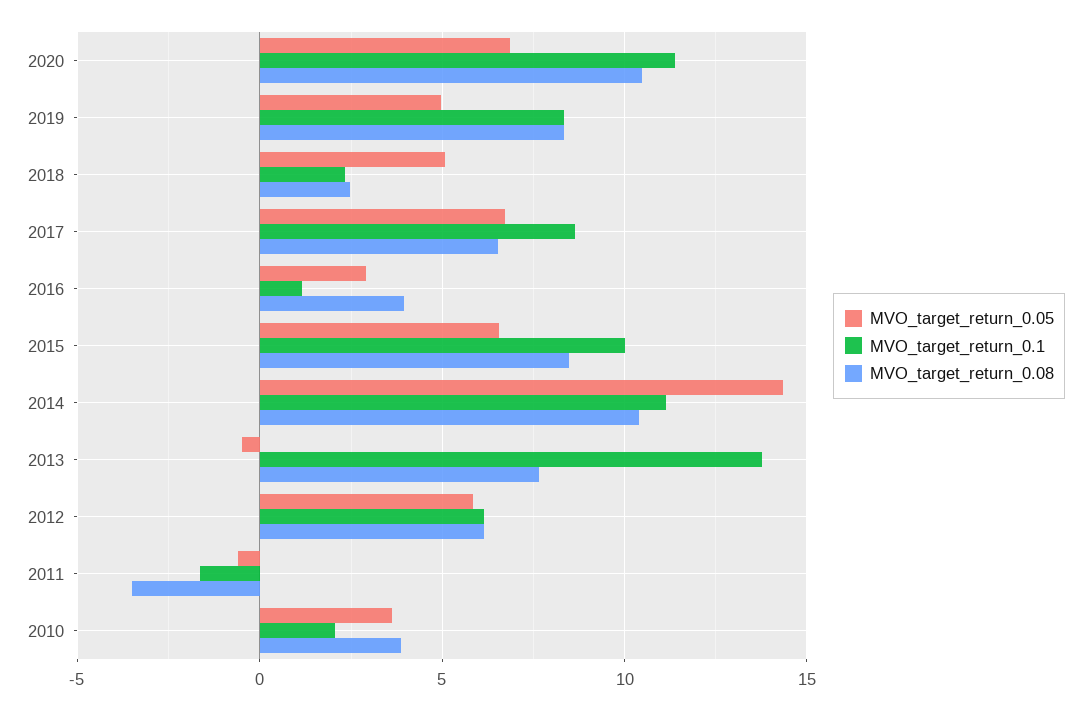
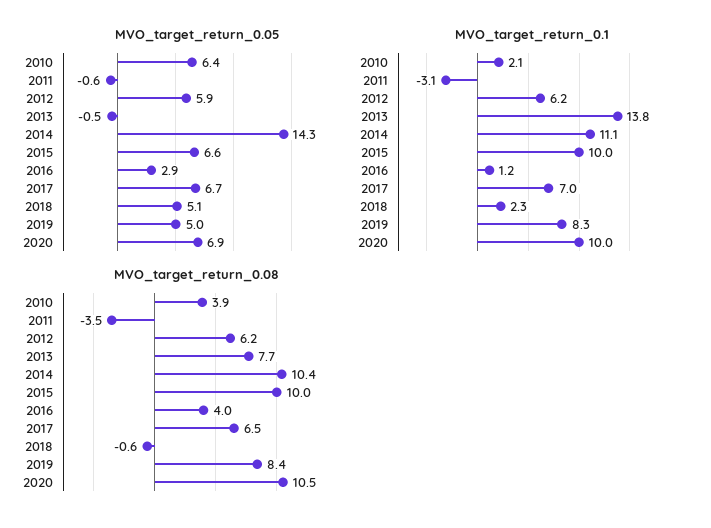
  {
    "MVO_target_return_0.05": {
      "2020": 6.9,
      "2019": 5,
      "2018": 5.1,
      "2017": 6.7,
      "2016": 2.9,
      "2015": 6.6,
      "2014": 14.3,
      "2013": -0.5,
      "2012": 5.9,
      "2011": -0.6,
-     "2010": 3.5
+     "2010": 6.4
    },
    "MVO_target_return_0.1": {
-     "2020": 11.5,
+     "2020": 10,
      "2019": 8.3,
      "2018": 2.3,
-     "2017": 8.5,
+     "2017": 7,
      "2016": 1.2,
      "2015": 10,
      "2014": 11.1,
      "2013": 13.8,
      "2012": 6.2,
-     "2011": -1.5,
+     "2011": -3.1,
      "2010": 2.1
    },
    "MVO_target_return_0.08": {
      "2020": 10.5,
      "2019": 8.4,
-     "2018": 2.5,
+     "2018": -0.6,
      "2017": 6.5,
      "2016": 4,
-     "2015": 8.5,
+     "2015": 10,
      "2014": 10.4,
      "2013": 7.7,
      "2012": 6.2,
      "2011": -3.5,
      "2010": 3.9
    }
  }

